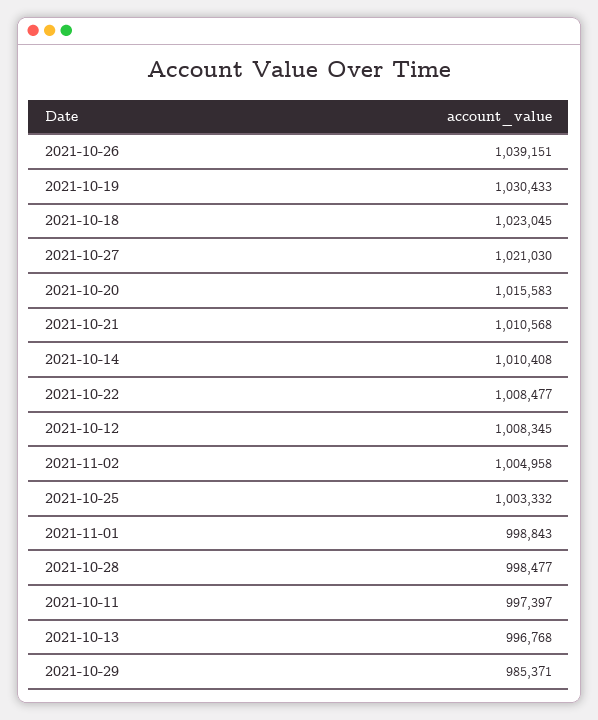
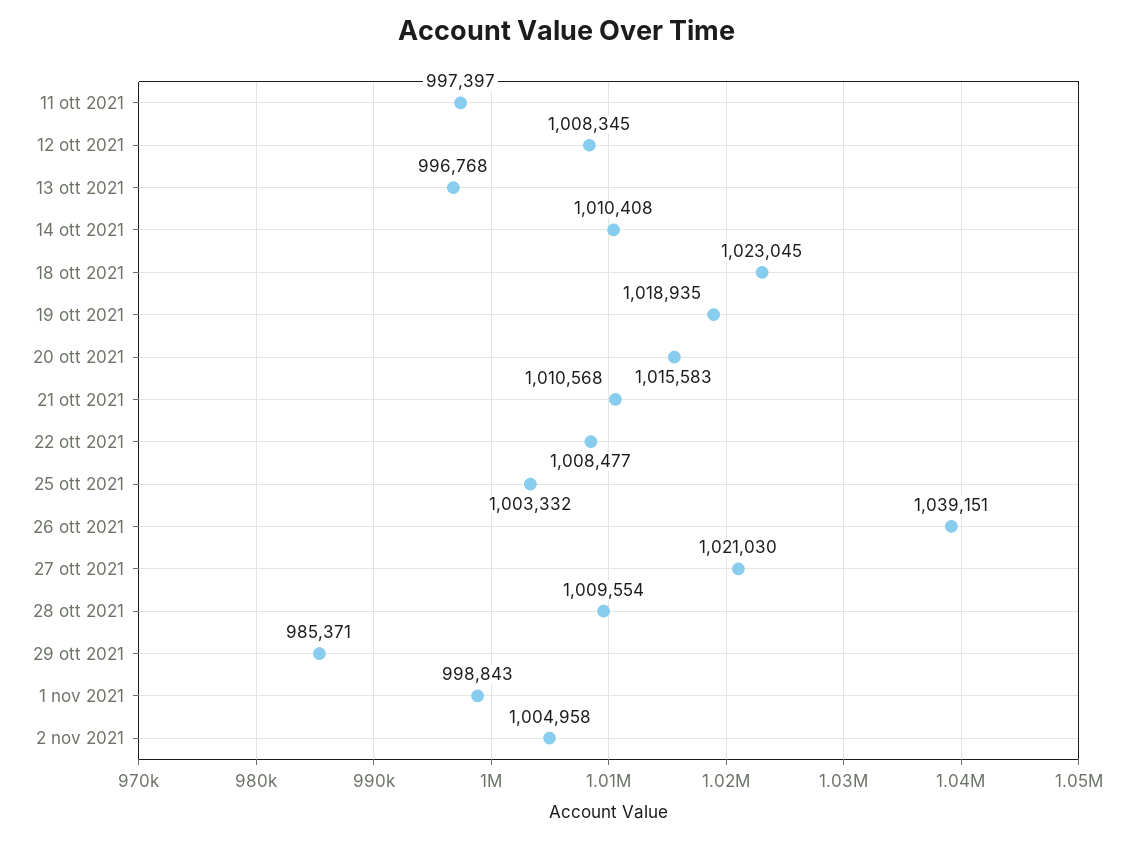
  {
    "2021-10-26": 1039151,
-   "2021-10-19": 1030433,
+   "2021-10-19": 1018935,
    "2021-10-18": 1023045,
    "2021-10-27": 1021030,
    "2021-10-20": 1015583,
    "2021-10-21": 1010568,
    "2021-10-14": 1010408,
    "2021-10-22": 1008477,
    "2021-10-12": 1008345,
    "2021-11-02": 1004958,
    "2021-10-25": 1003332,
    "2021-11-01": 998843,
-   "2021-10-28": 998477,
+   "2021-10-28": 1009554,
    "2021-10-11": 997397,
    "2021-10-13": 996768,
    "2021-10-29": 985371
  }

